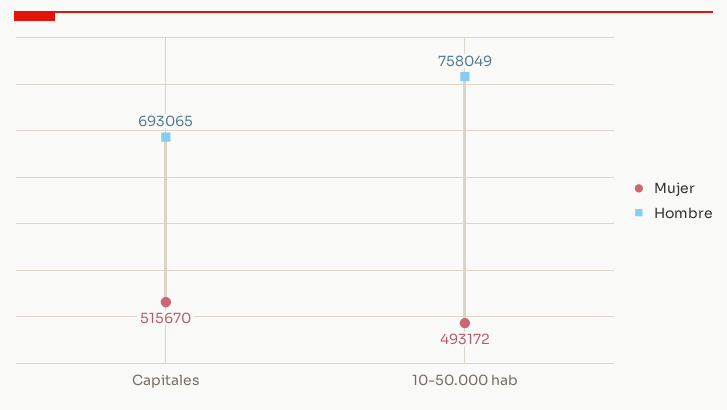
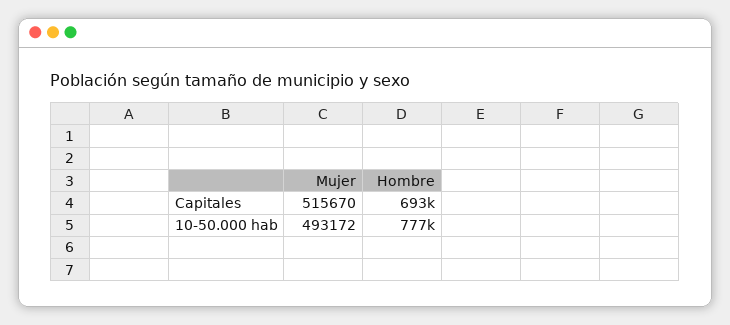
  {
    "Mujer": {
      "Capitales": 515670,
      "10-50.000 hab": 493172
    },
    "Hombre": {
      "Capitales": 693065,
-     "10-50.000 hab": 758049
+     "10-50.000 hab": 777000
    }
  }

